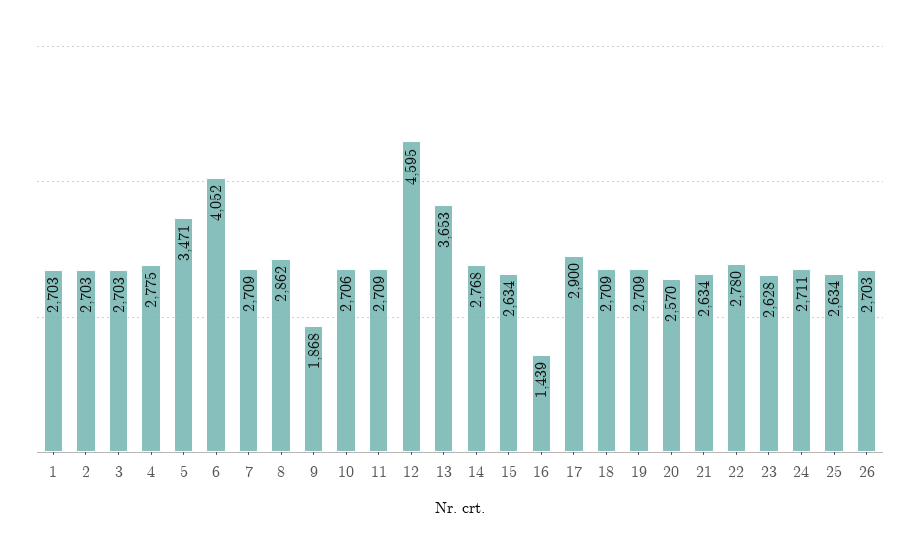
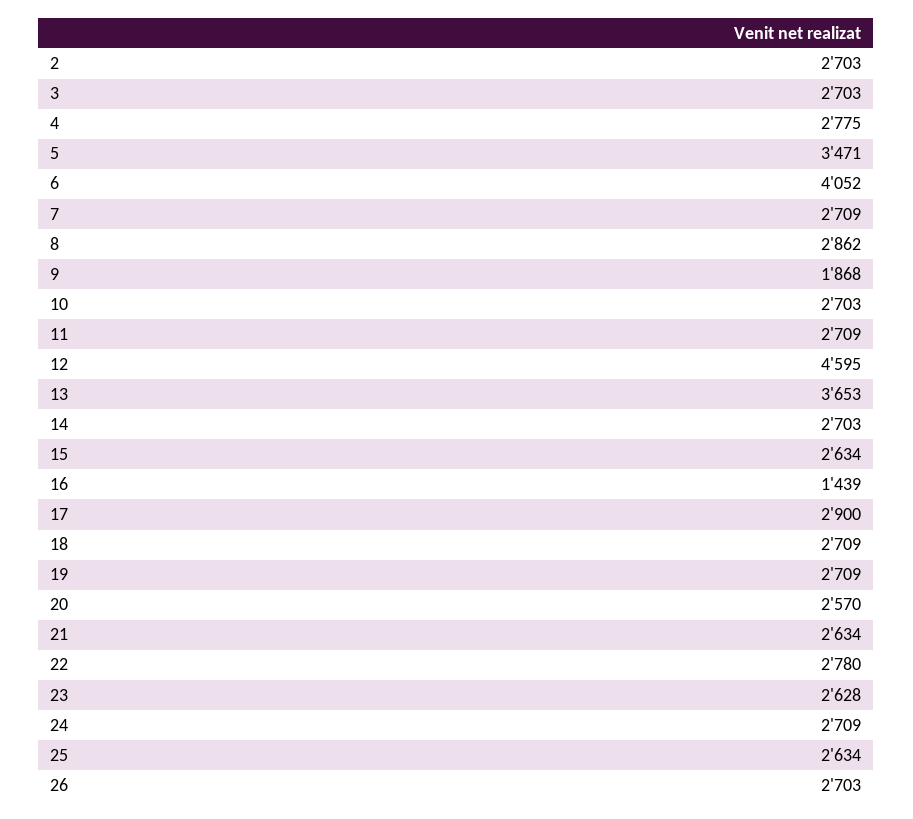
  {
-   "1": 2703,
    "2": 2703,
    "3": 2703,
    "4": 2775,
    "5": 3471,
    "6": 4052,
    "7": 2709,
    "8": 2862,
    "9": 1868,
-   "10": 2706,
+   "10": 2703,
    "11": 2709,
    "12": 4595,
    "13": 3653,
-   "14": 2768,
+   "14": 2703,
    "15": 2634,
    "16": 1439,
    "17": 2900,
    "18": 2709,
    "19": 2709,
    "20": 2570,
    "21": 2634,
    "22": 2780,
    "23": 2628,
-   "24": 2711,
+   "24": 2709,
    "25": 2634,
    "26": 2703
  }

